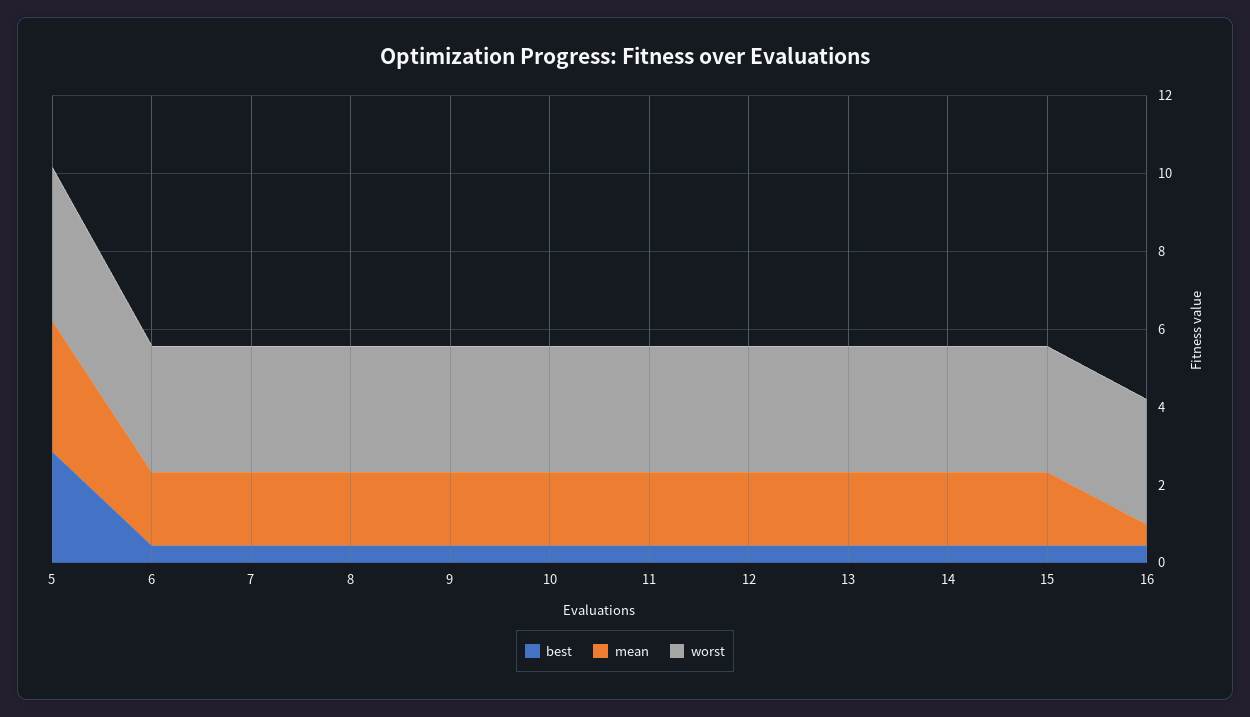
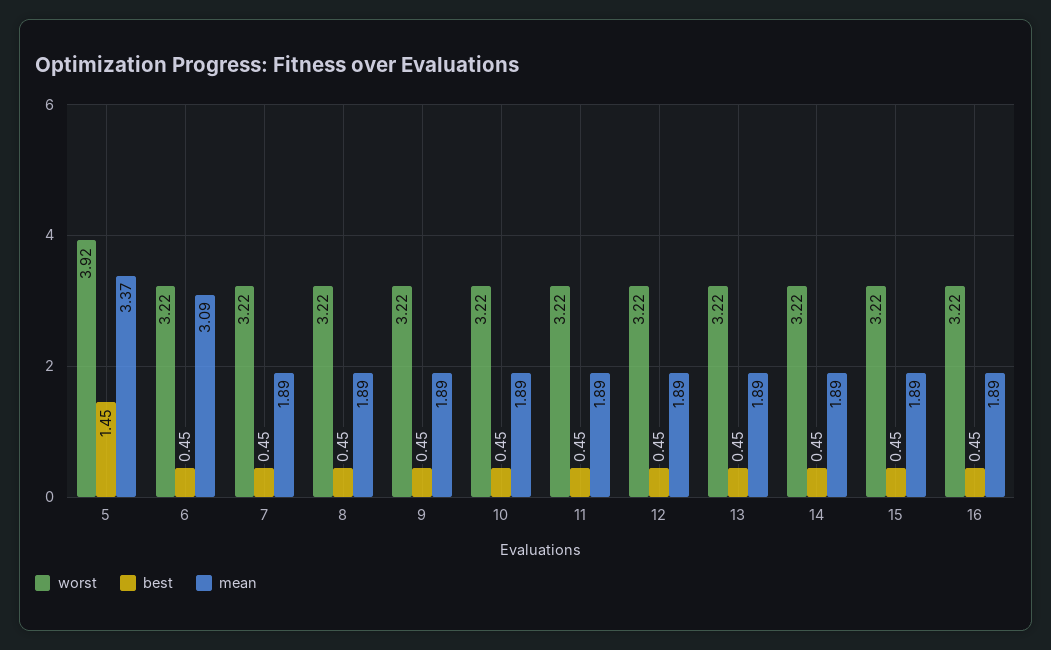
  {
    "best": {
-     "5": 3,
+     "5": 1.45,
      "6": 0.45,
      "7": 0.45,
      "8": 0.45,
      "9": 0.45,
      "10": 0.45,
      "11": 0.45,
      "12": 0.45,
      "13": 0.45,
      "14": 0.45,
      "15": 0.45,
      "16": 0.45
    },
    "mean": {
      "5": 3.37,
-     "6": 2,
+     "6": 3.09,
      "7": 1.89,
      "8": 1.89,
      "9": 1.89,
      "10": 1.89,
      "11": 1.89,
      "12": 1.89,
      "13": 1.89,
      "14": 1.89,
      "15": 1.89,
-     "16": 0.5
+     "16": 1.89
    },
    "worst": {
      "5": 3.92,
      "6": 3.22,
      "7": 3.22,
      "8": 3.22,
      "9": 3.22,
      "10": 3.22,
      "11": 3.22,
      "12": 3.22,
      "13": 3.22,
      "14": 3.22,
      "15": 3.22,
      "16": 3.22
    }
  }

